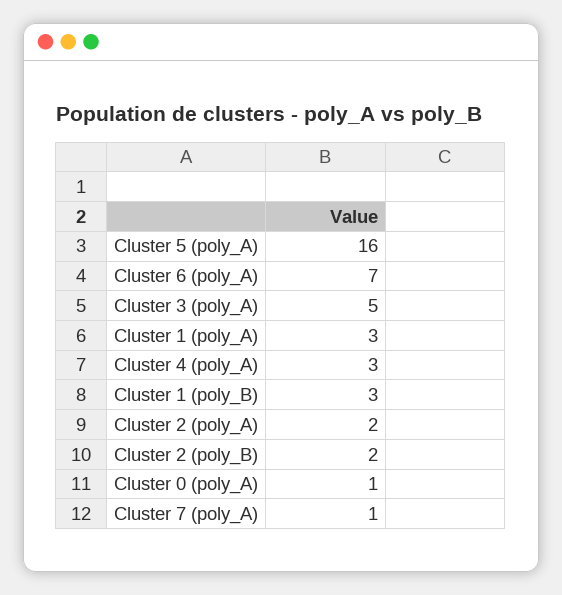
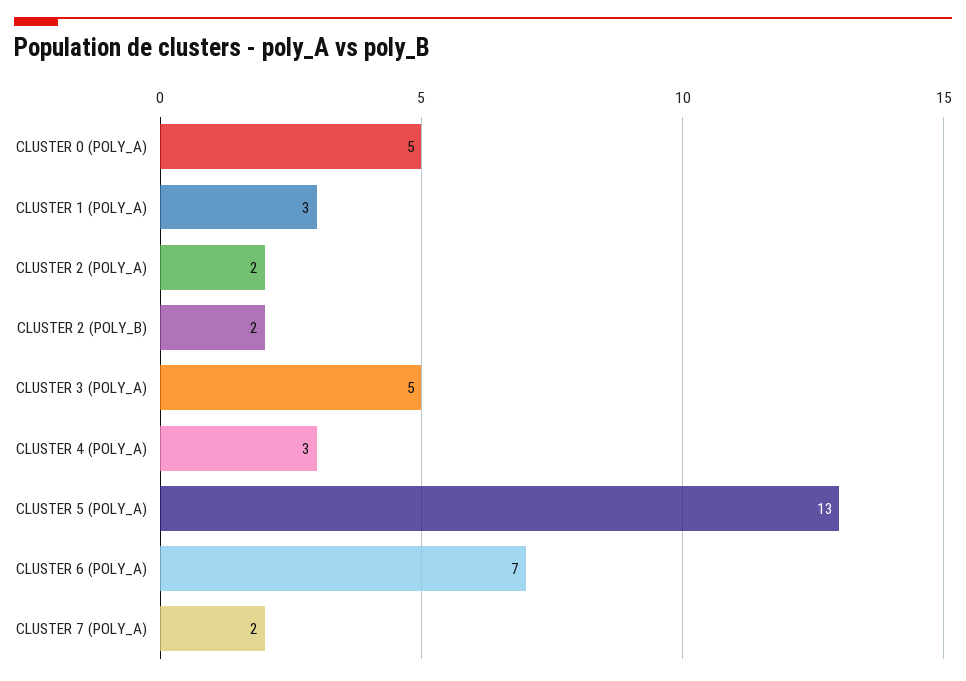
  {
-   "Cluster 5 (poly_A)": 16,
+   "Cluster 5 (poly_A)": 13,
    "Cluster 6 (poly_A)": 7,
    "Cluster 3 (poly_A)": 5,
    "Cluster 1 (poly_A)": 3,
    "Cluster 4 (poly_A)": 3,
-   "Cluster 1 (poly_B)": 3,
    "Cluster 2 (poly_A)": 2,
    "Cluster 2 (poly_B)": 2,
-   "Cluster 0 (poly_A)": 1,
+   "Cluster 0 (poly_A)": 5,
-   "Cluster 7 (poly_A)": 1
+   "Cluster 7 (poly_A)": 2
  }

